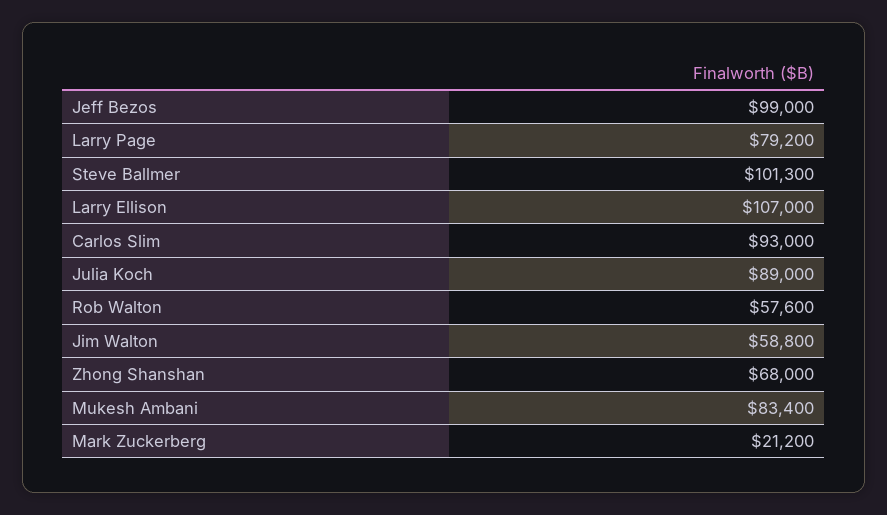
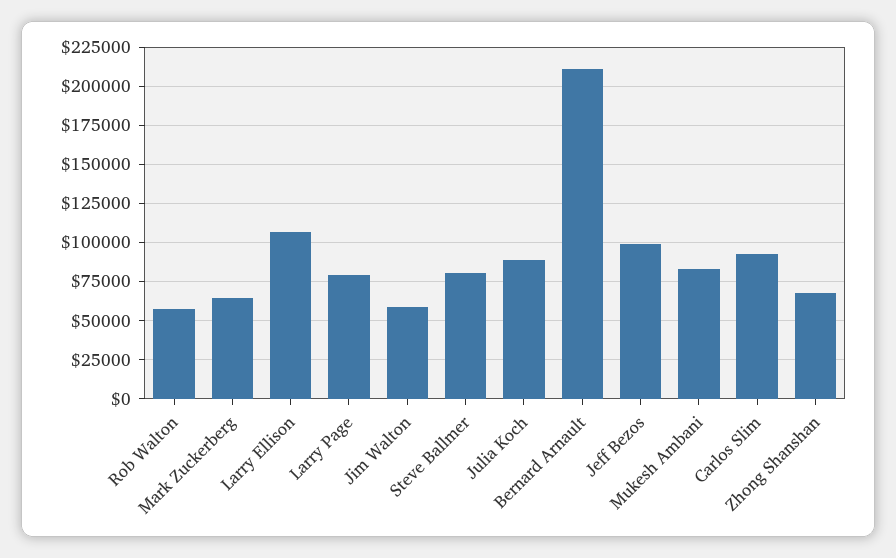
  {
    "Jeff Bezos": 99000,
    "Larry Page": 79200,
-   "Steve Ballmer": 101300,
+   "Steve Ballmer": 80000,
    "Larry Ellison": 107000,
    "Carlos Slim": 93000,
    "Julia Koch": 89000,
    "Rob Walton": 57600,
    "Jim Walton": 58800,
    "Zhong Shanshan": 68000,
    "Mukesh Ambani": 83400,
-   "Mark Zuckerberg": 21200
+   "Mark Zuckerberg": 65000,
+   "Bernard Arnault": 210000
  }

